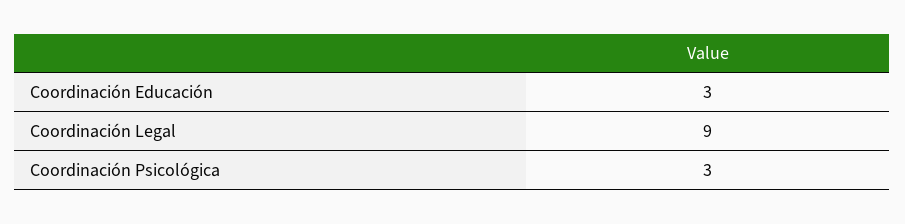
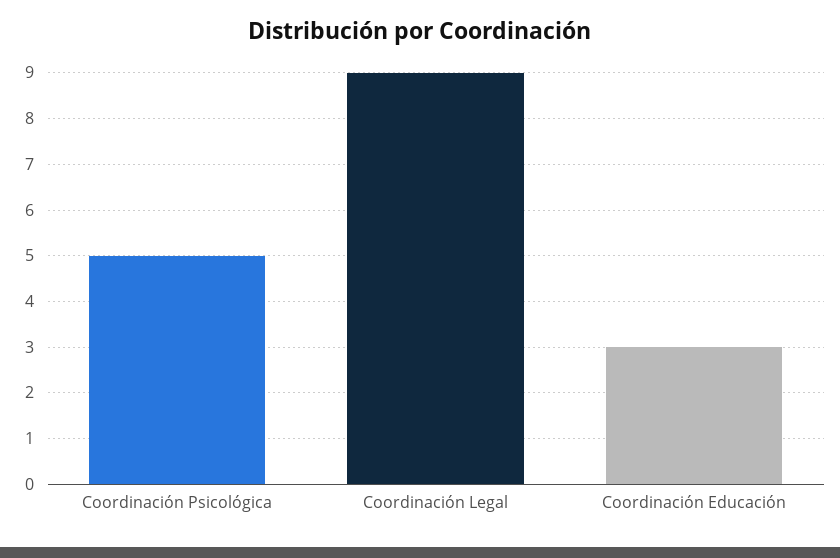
  {
    "Coordinación Educación": 3,
    "Coordinación Legal": 9,
-   "Coordinación Psicológica": 3
+   "Coordinación Psicológica": 5
  }

